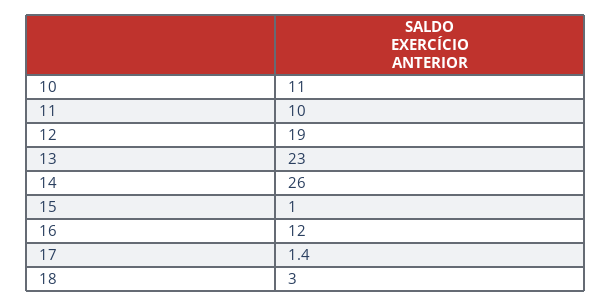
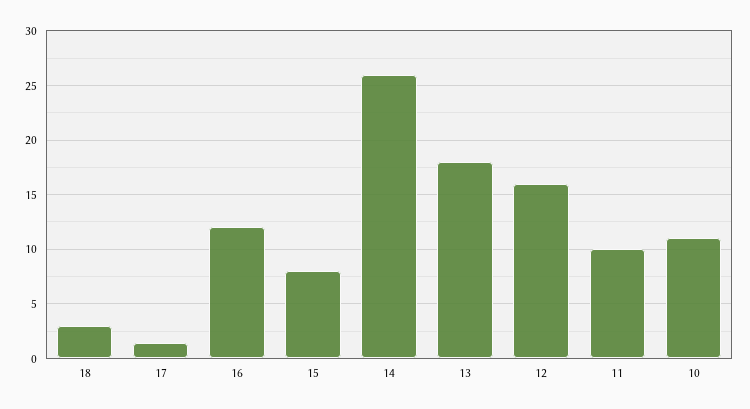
  {
    "10": 11,
    "11": 10,
-   "12": 19,
+   "12": 16,
-   "13": 23,
+   "13": 18,
    "14": 26,
-   "15": 1,
+   "15": 8,
    "16": 12,
    "17": 1.4,
    "18": 3
  }

